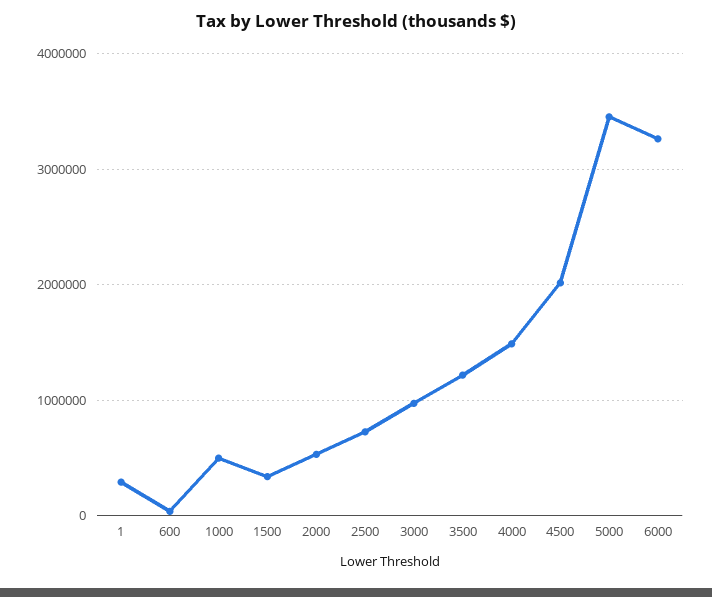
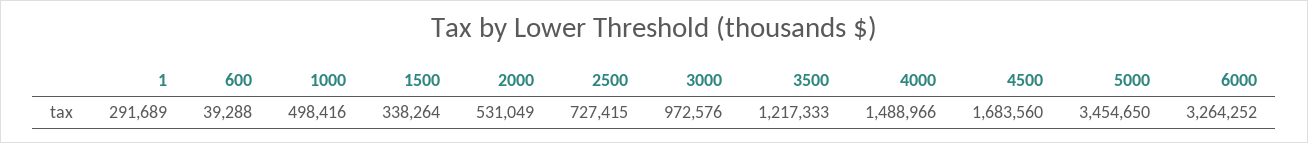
  {
    "1": 291689,
    "600": 39288,
    "1000": 498416,
    "1500": 338264,
    "2000": 531049,
    "2500": 727415,
    "3000": 972576,
    "3500": 1217333,
    "4000": 1488966,
-   "4500": 2000000,
+   "4500": 1683560,
    "5000": 3454650,
    "6000": 3264252
  }

